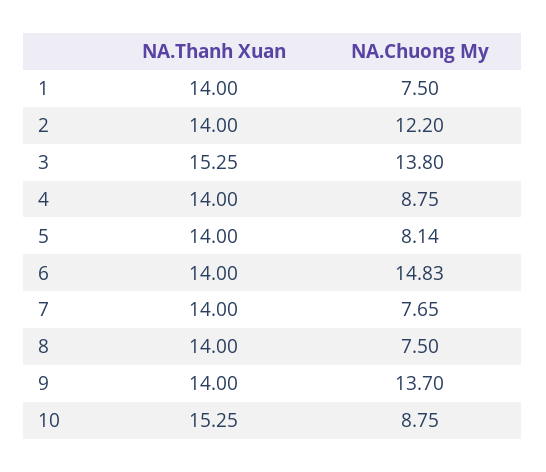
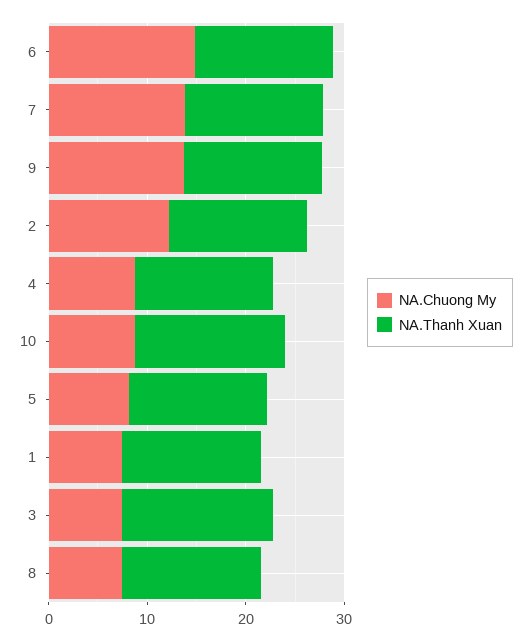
  {
    "NA.Thanh Xuan": {
      "1": 14,
      "2": 14,
      "3": 15.25,
      "4": 14,
      "5": 14,
      "6": 14,
      "7": 14,
      "8": 14,
      "9": 14,
      "10": 15.25
    },
    "NA.Chuong My": {
      "1": 7.5,
      "2": 12.2,
-     "3": 13.8,
+     "3": 8,
      "4": 8.75,
      "5": 8.14,
      "6": 14.83,
-     "7": 7.65,
+     "7": 14,
      "8": 7.5,
      "9": 13.7,
      "10": 8.75
    }
  }

